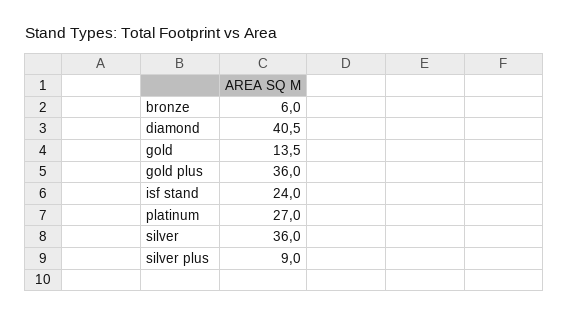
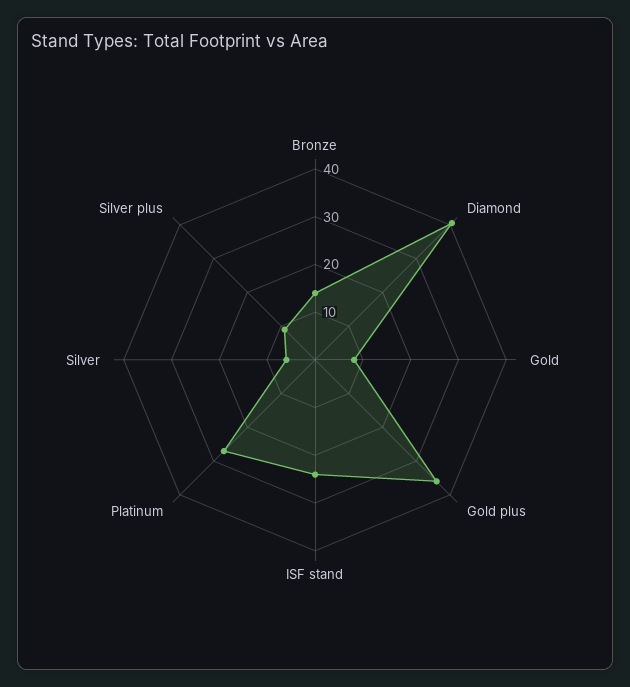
  {
-   "bronze": 6,
+   "bronze": 14,
    "diamond": 40.5,
-   "gold": 13.5,
+   "gold": 8,
    "gold plus": 36,
    "isf stand": 24,
    "platinum": 27,
-   "silver": 36,
+   "silver": 6,
    "silver plus": 9
  }

